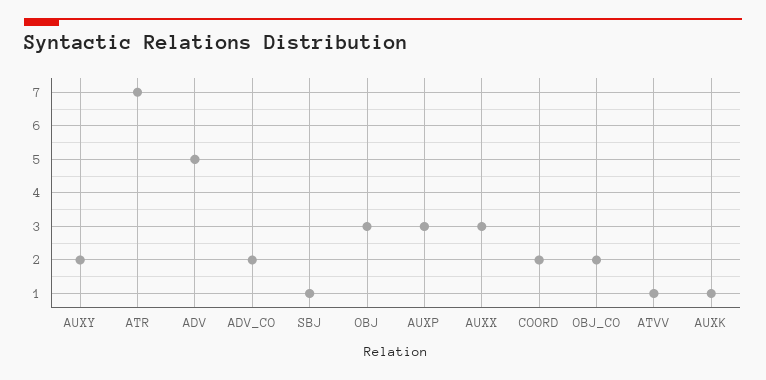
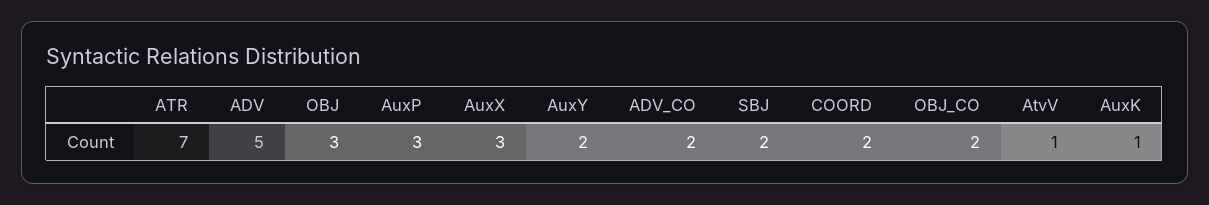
  {
    "AUXY": 2,
    "ATR": 7,
    "ADV": 5,
    "ADV_CO": 2,
-   "SBJ": 1,
+   "SBJ": 2,
    "OBJ": 3,
    "AUXP": 3,
    "AUXX": 3,
    "COORD": 2,
    "OBJ_CO": 2,
    "ATVV": 1,
    "AUXK": 1
  }

